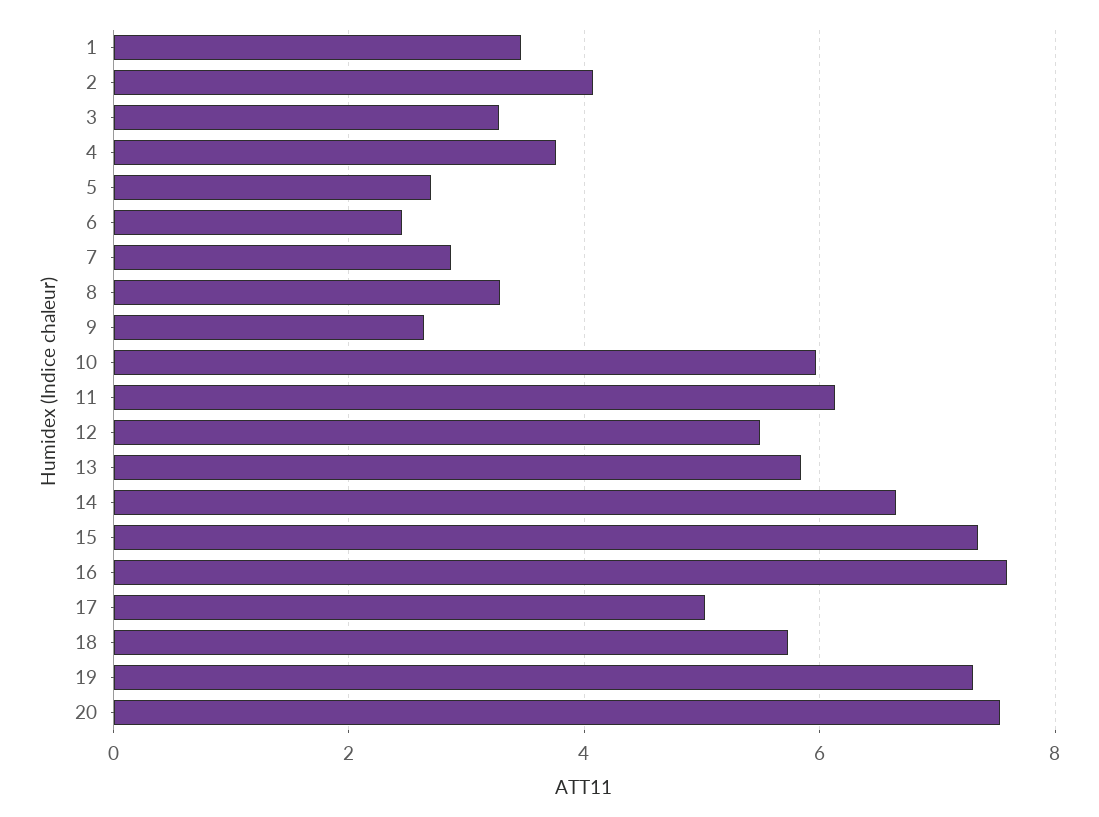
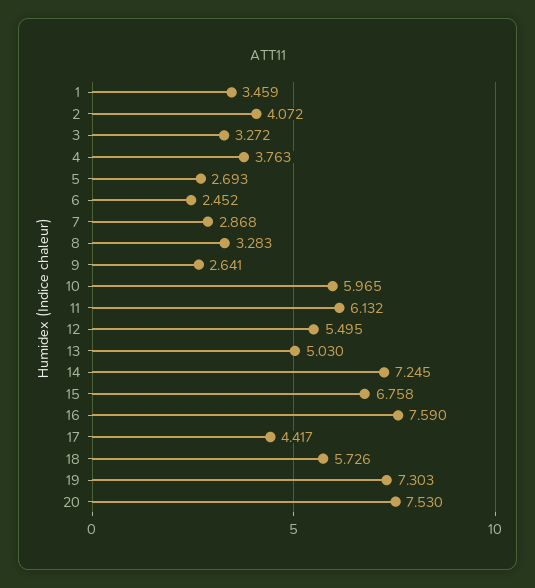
  {
    "1": 3.459,
    "2": 4.072,
    "3": 3.272,
    "4": 3.763,
    "5": 2.693,
    "6": 2.452,
    "7": 2.868,
    "8": 3.283,
    "9": 2.641,
    "10": 5.965,
    "11": 6.132,
    "12": 5.495,
-   "13": 5.8,
+   "13": 5.03,
-   "14": 6.6,
+   "14": 7.245,
-   "15": 7.4,
+   "15": 6.758,
    "16": 7.59,
-   "17": 5,
+   "17": 4.417,
    "18": 5.726,
    "19": 7.303,
    "20": 7.53
  }

